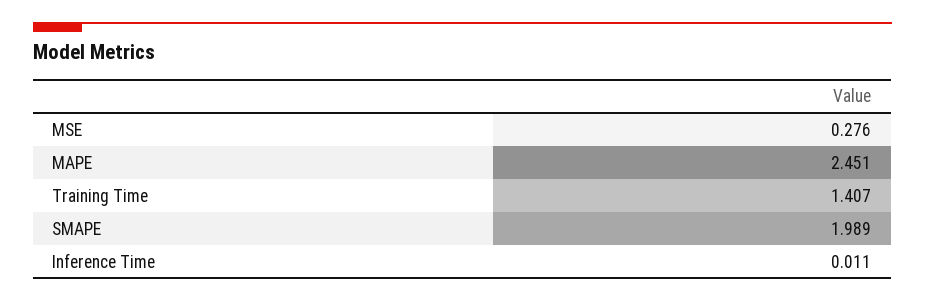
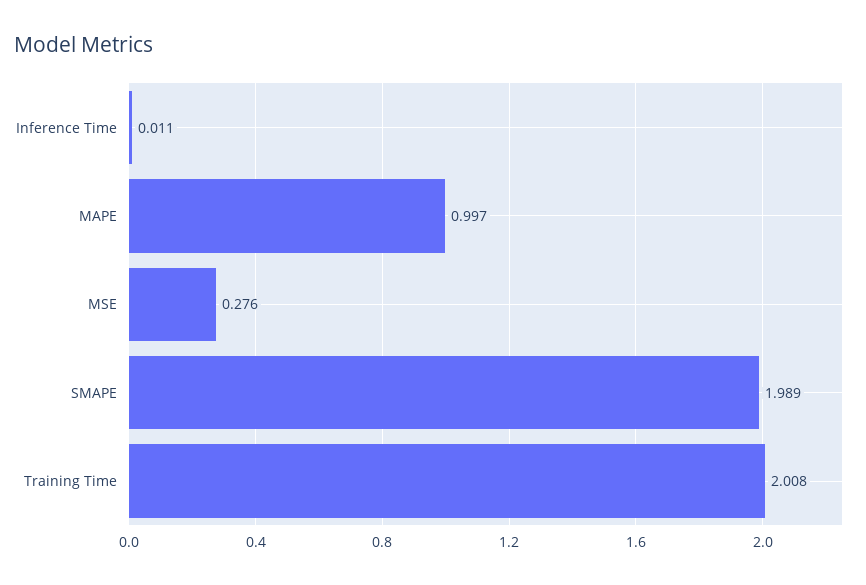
  {
    "MSE": 0.276,
-   "MAPE": 2.451,
+   "MAPE": 0.997,
-   "Training Time": 1.407,
+   "Training Time": 2.008,
    "SMAPE": 1.989,
    "Inference Time": 0.011
  }

